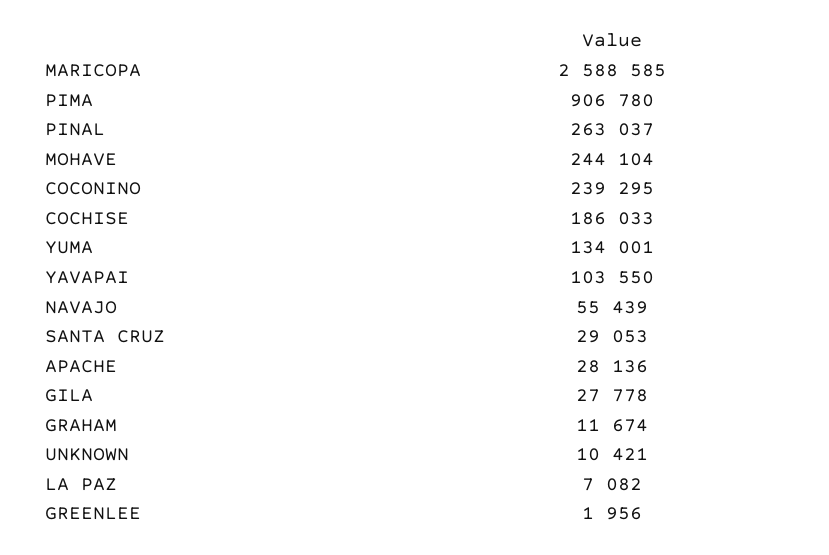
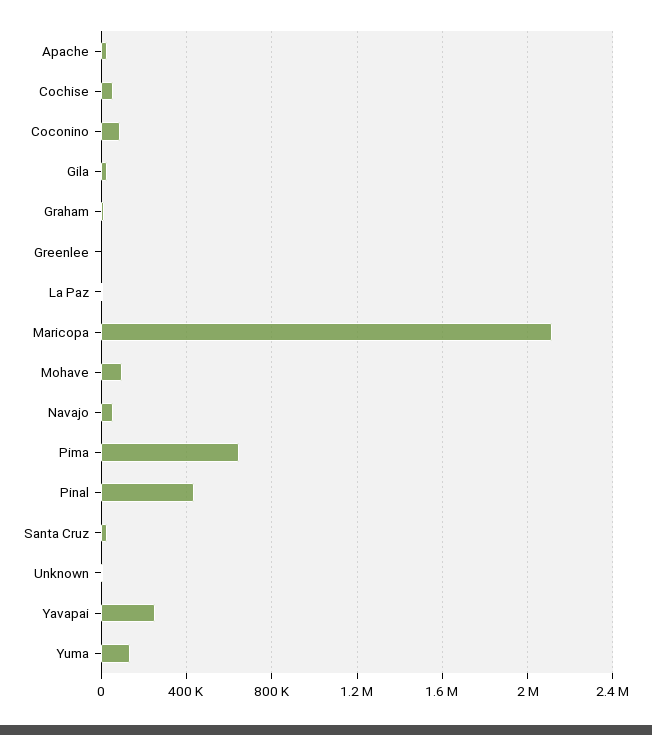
  {
-   "MARICOPA": 2588585,
+   "MARICOPA": 2100000,
-   "PIMA": 906780,
+   "PIMA": 650000,
-   "PINAL": 263037,
+   "PINAL": 450000,
-   "MOHAVE": 244104,
+   "MOHAVE": 100000,
-   "COCONINO": 239295,
+   "COCONINO": 100000,
-   "COCHISE": 186033,
+   "COCHISE": 50000,
    "YUMA": 134001,
-   "YAVAPAI": 103550,
+   "YAVAPAI": 250000,
    "NAVAJO": 55439,
    "SANTA CRUZ": 29053,
    "APACHE": 28136,
    "GILA": 27778,
    "GRAHAM": 11674,
    "UNKNOWN": 10421,
    "LA PAZ": 7082,
    "GREENLEE": 1956
  }

